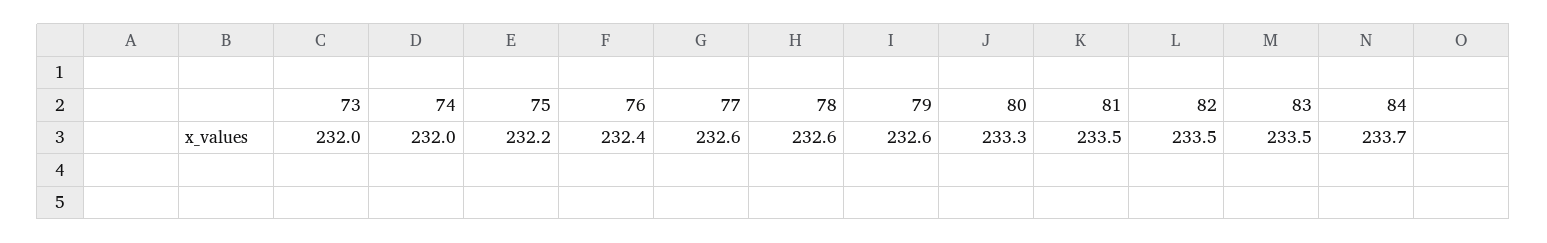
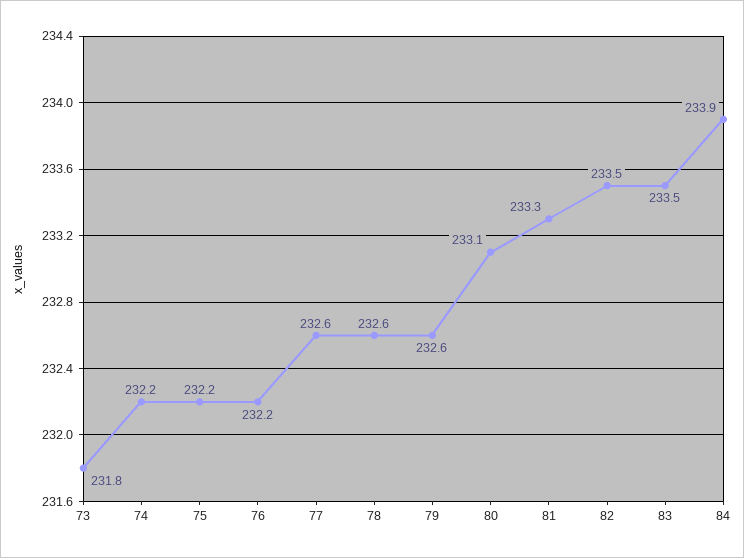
  {
-   "73": 232,
+   "73": 231.8,
-   "74": 232,
+   "74": 232.2,
    "75": 232.2,
-   "76": 232.4,
+   "76": 232.2,
    "77": 232.6,
    "78": 232.6,
    "79": 232.6,
-   "80": 233.3,
+   "80": 233.1,
-   "81": 233.5,
+   "81": 233.3,
    "82": 233.5,
    "83": 233.5,
-   "84": 233.7
+   "84": 233.9
  }

